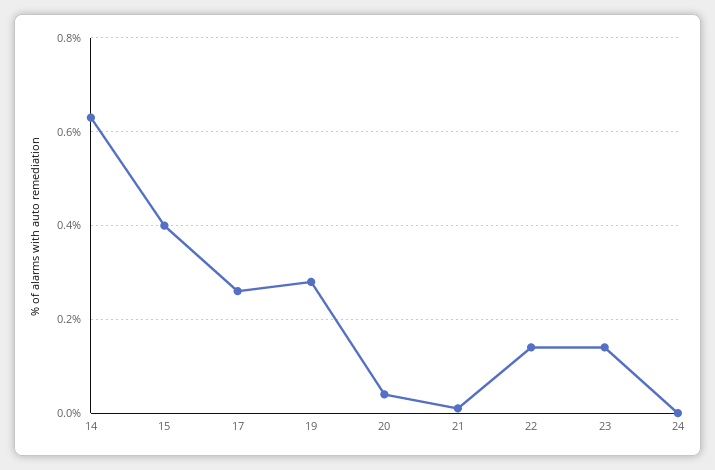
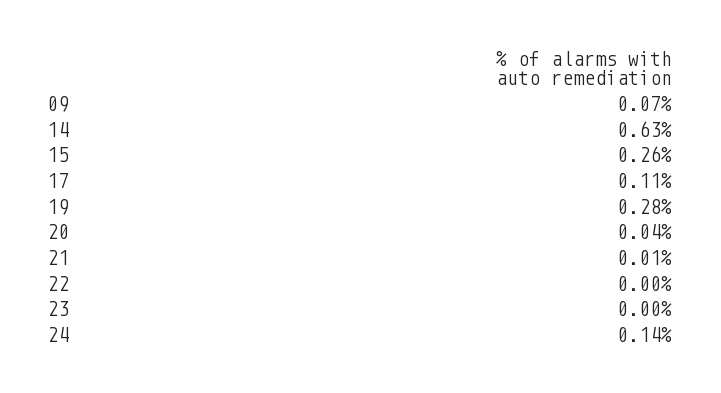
  {
    "14": 0.63,
-   "15": 0.4,
+   "15": 0.26,
-   "17": 0.25,
+   "17": 0.11,
    "19": 0.28,
    "20": 0.04,
    "21": 0.01,
-   "22": 0.15,
+   "22": 0,
-   "23": 0.15,
+   "23": 0,
-   "24": 0
+   "24": 0.14,
+   "09": 0.07
  }

